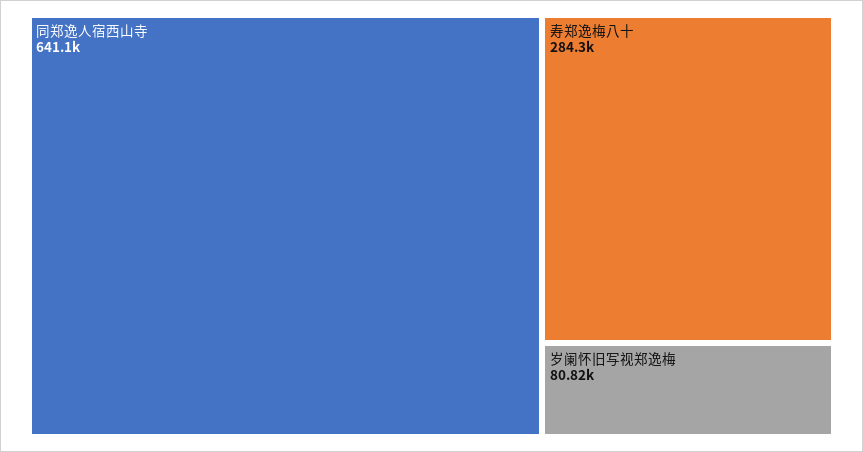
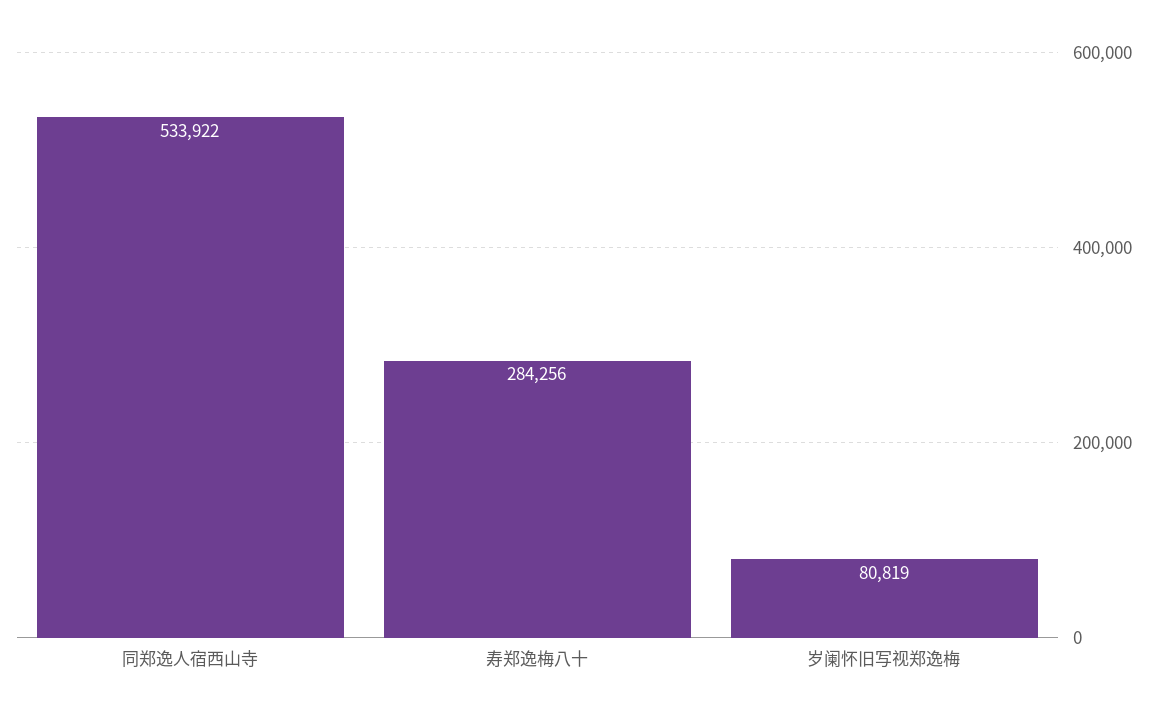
  {
-   "同郑逸人宿西山寺": 641100,
+   "同郑逸人宿西山寺": 533922,
    "寿郑逸梅八十": 284256,
    "岁阑怀旧写视郑逸梅": 80819
  }

